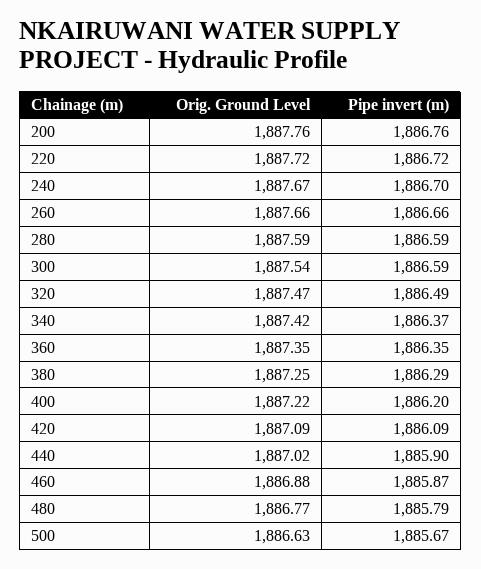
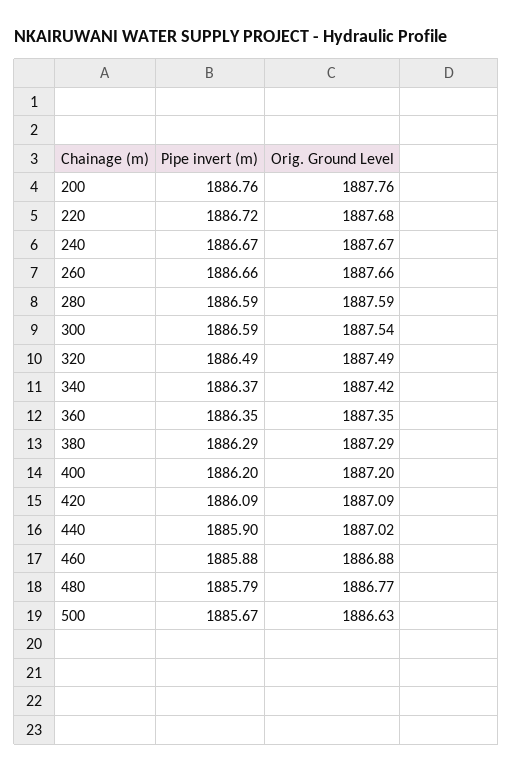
  {
    "Orig. Ground Level": {
      "200": 1887.76,
-     "220": 1887.72,
+     "220": 1887.68,
      "240": 1887.67,
      "260": 1887.66,
      "280": 1887.59,
      "300": 1887.54,
-     "320": 1887.47,
+     "320": 1887.49,
      "340": 1887.42,
      "360": 1887.35,
-     "380": 1887.25,
+     "380": 1887.29,
-     "400": 1887.22,
+     "400": 1887.2,
      "420": 1887.09,
      "440": 1887.02,
      "460": 1886.88,
      "480": 1886.77,
      "500": 1886.63
    },
    "Pipe invert (m)": {
      "200": 1886.76,
      "220": 1886.72,
-     "240": 1886.7,
+     "240": 1886.67,
      "260": 1886.66,
      "280": 1886.59,
      "300": 1886.59,
      "320": 1886.49,
      "340": 1886.37,
      "360": 1886.35,
      "380": 1886.29,
      "400": 1886.2,
      "420": 1886.09,
      "440": 1885.9,
-     "460": 1885.87,
+     "460": 1885.88,
      "480": 1885.79,
      "500": 1885.67
    }
  }

